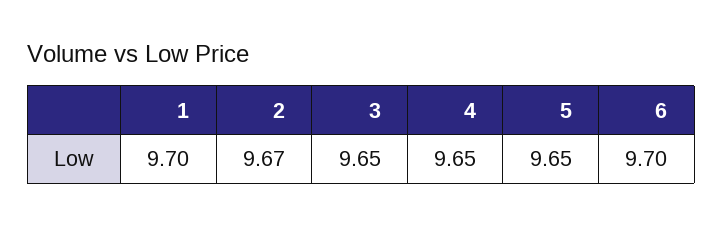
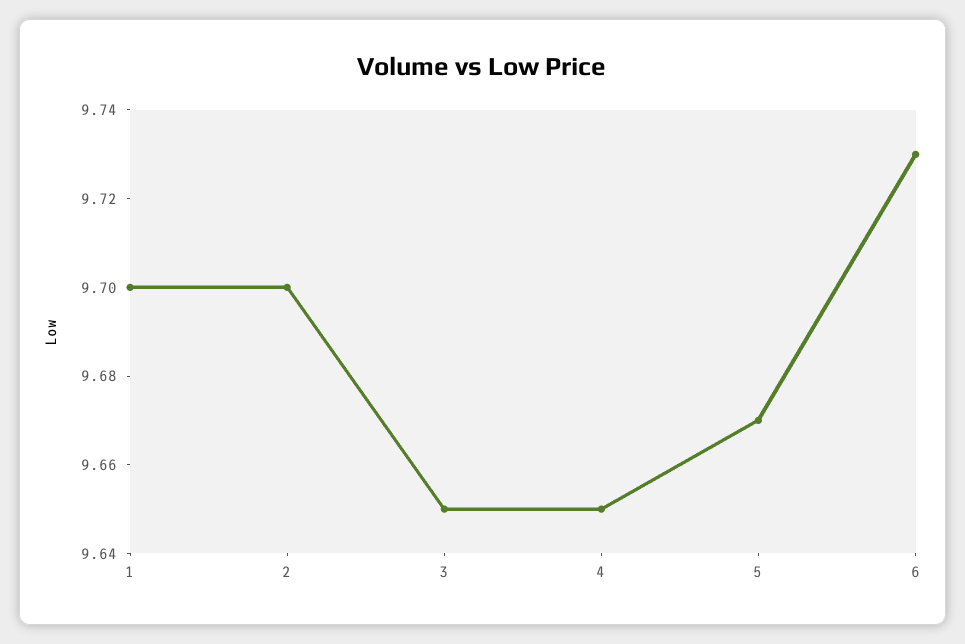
  {
    "1": 9.7,
-   "2": 9.67,
+   "2": 9.7,
    "3": 9.65,
    "4": 9.65,
-   "5": 9.65,
+   "5": 9.67,
-   "6": 9.7
+   "6": 9.73
  }

